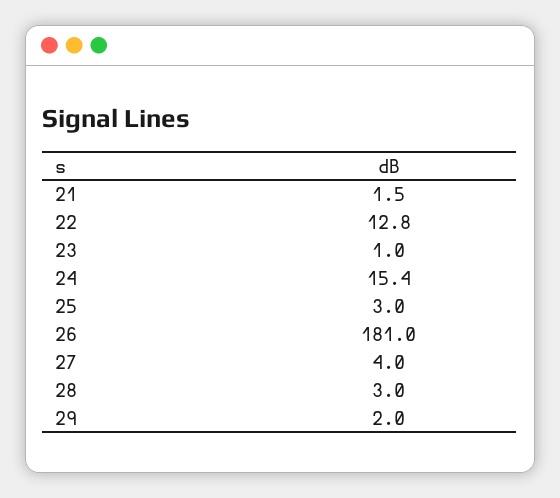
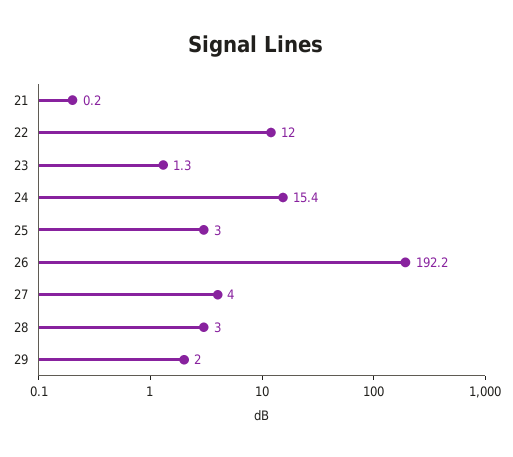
  {
-   "21": 1.5,
+   "21": 0.2,
-   "22": 12.8,
+   "22": 12,
-   "23": 1,
+   "23": 1.3,
    "24": 15.4,
    "25": 3,
-   "26": 181,
+   "26": 192.2,
    "27": 4,
    "28": 3,
    "29": 2
  }

